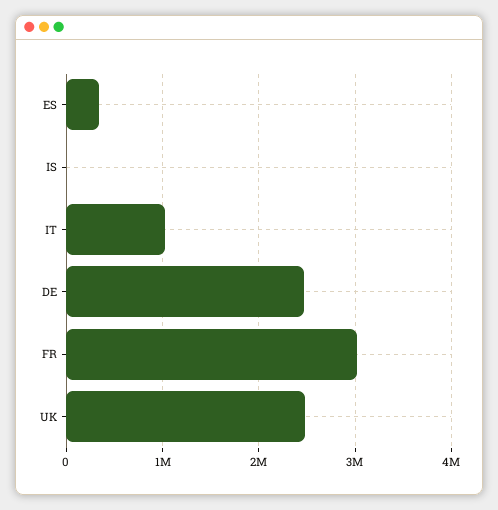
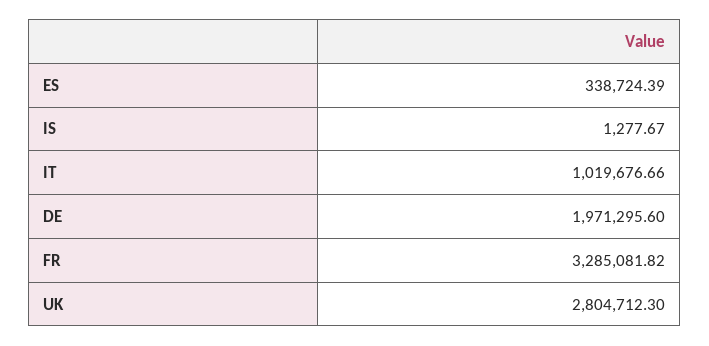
  {
    "ES": 338724.39,
    "IS": 1277.67,
    "IT": 1019676.66,
-   "DE": 2500000,
+   "DE": 1971295.6,
-   "FR": 3000000,
+   "FR": 3285081.82,
-   "UK": 2500000
+   "UK": 2804712.3
  }

